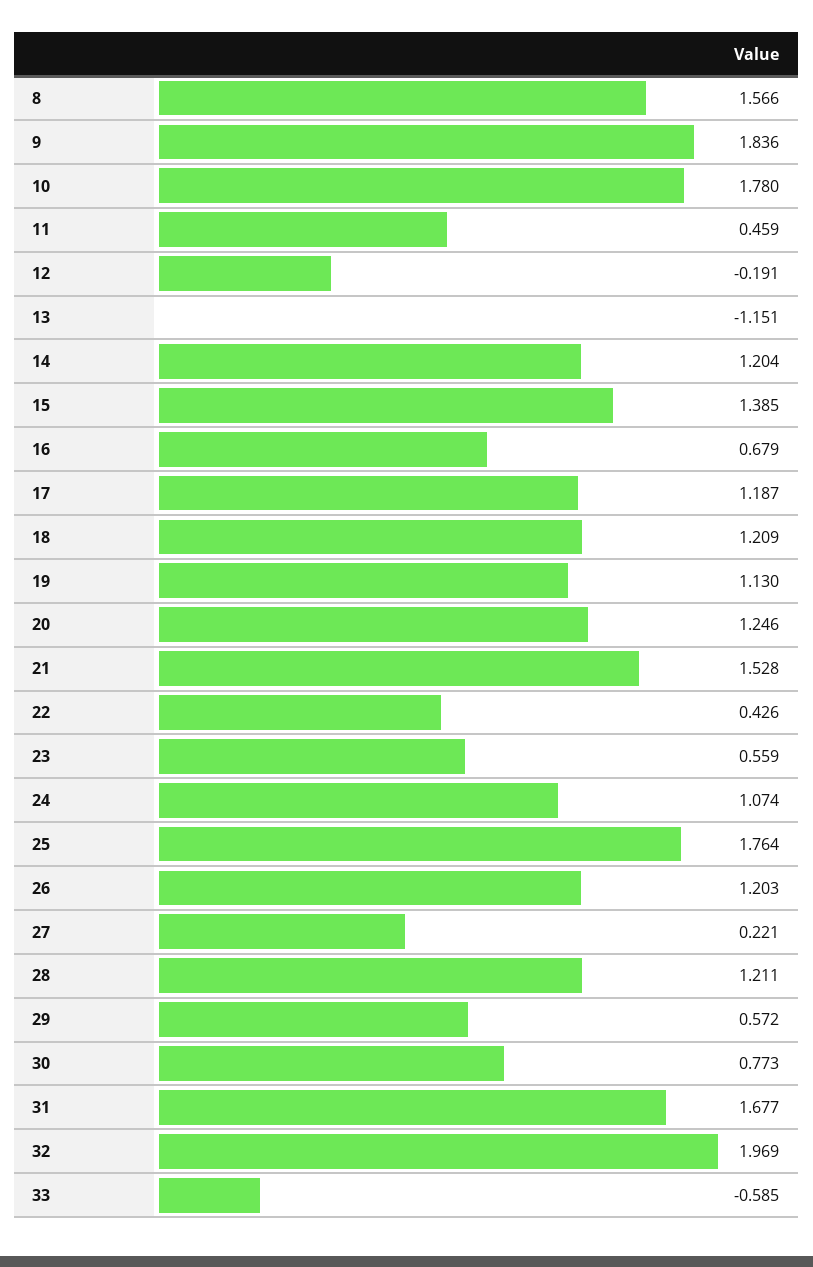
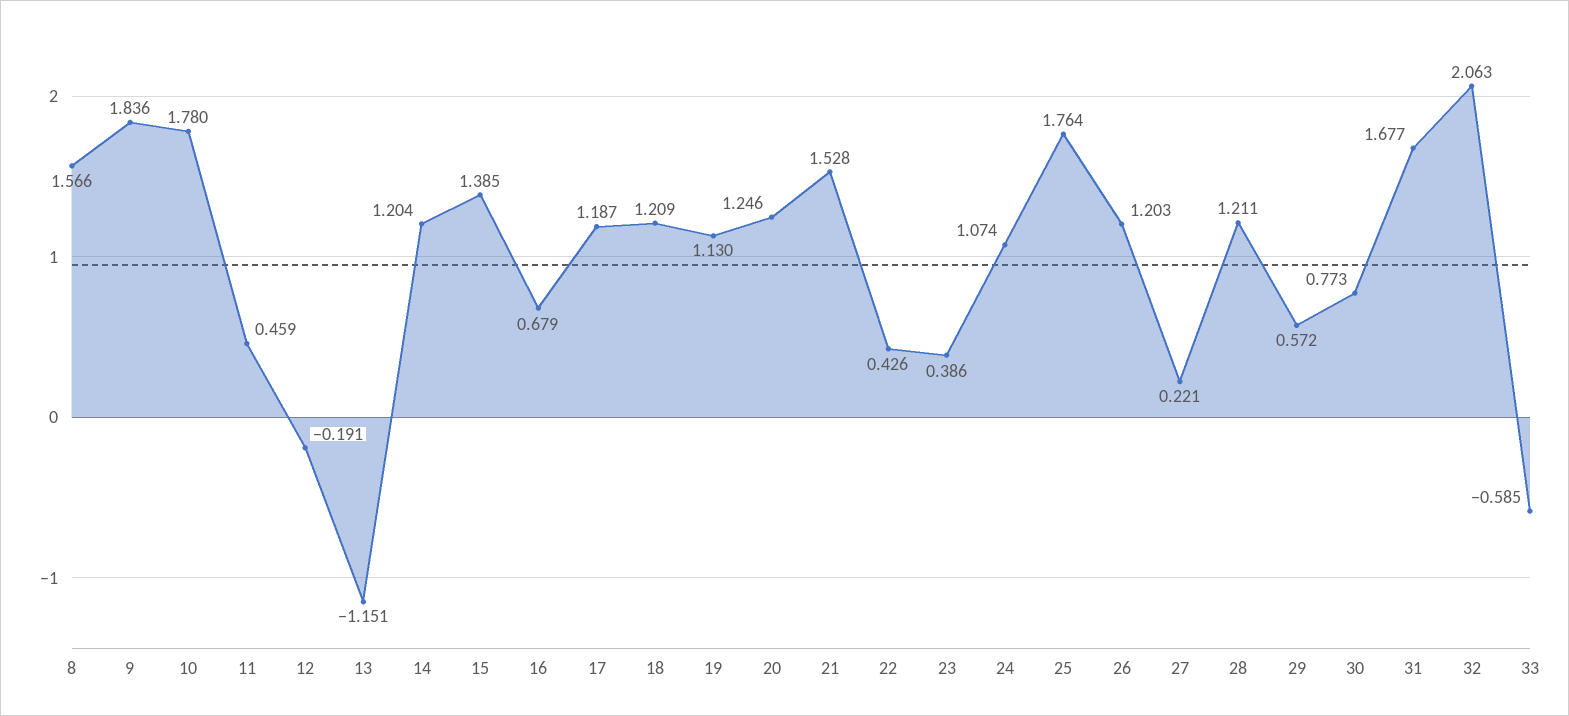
  {
    "8": 1.566,
    "9": 1.836,
    "10": 1.78,
    "11": 0.459,
    "12": -0.191,
    "13": -1.151,
    "14": 1.204,
    "15": 1.385,
    "16": 0.679,
    "17": 1.187,
    "18": 1.209,
    "19": 1.13,
    "20": 1.246,
    "21": 1.528,
    "22": 0.426,
-   "23": 0.559,
+   "23": 0.386,
    "24": 1.074,
    "25": 1.764,
    "26": 1.203,
    "27": 0.221,
    "28": 1.211,
    "29": 0.572,
    "30": 0.773,
    "31": 1.677,
-   "32": 1.969,
+   "32": 2.063,
    "33": -0.585
  }

